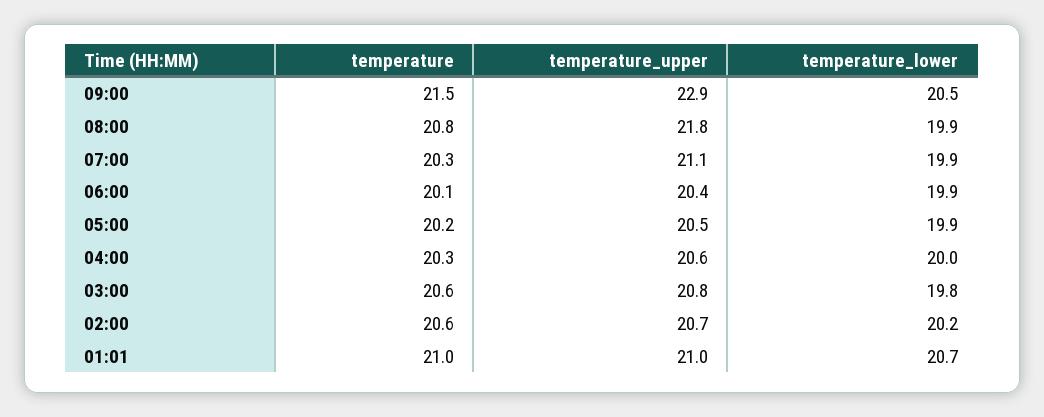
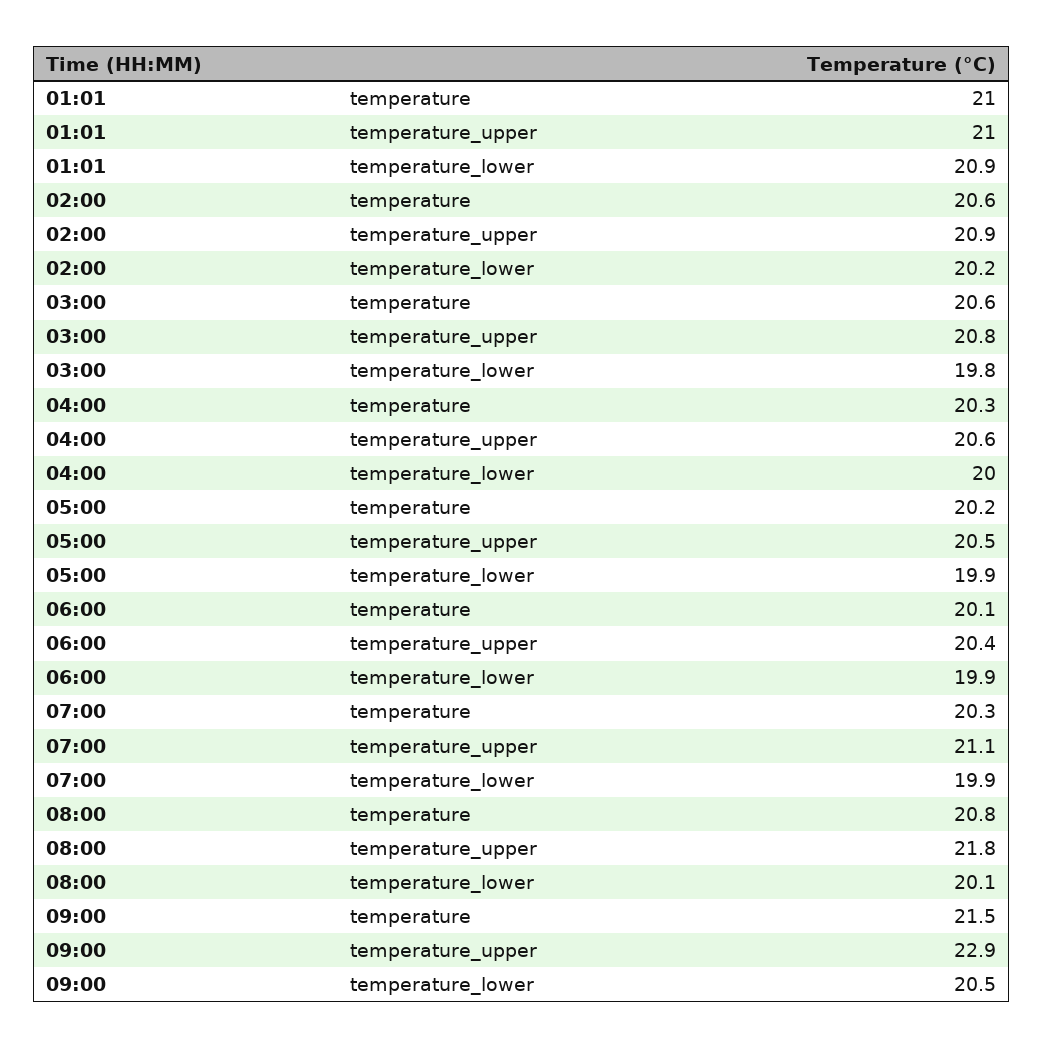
  {
    "temperature": {
      "09:00": 21.5,
      "08:00": 20.8,
      "07:00": 20.3,
      "06:00": 20.1,
      "05:00": 20.2,
      "04:00": 20.3,
      "03:00": 20.6,
      "02:00": 20.6,
      "01:01": 21
    },
    "temperature_upper": {
      "09:00": 22.9,
      "08:00": 21.8,
      "07:00": 21.1,
      "06:00": 20.4,
      "05:00": 20.5,
      "04:00": 20.6,
      "03:00": 20.8,
-     "02:00": 20.7,
+     "02:00": 20.9,
      "01:01": 21
    },
    "temperature_lower": {
      "09:00": 20.5,
-     "08:00": 19.9,
+     "08:00": 20.1,
      "07:00": 19.9,
      "06:00": 19.9,
      "05:00": 19.9,
      "04:00": 20,
      "03:00": 19.8,
      "02:00": 20.2,
-     "01:01": 20.7
+     "01:01": 20.9
    }
  }

